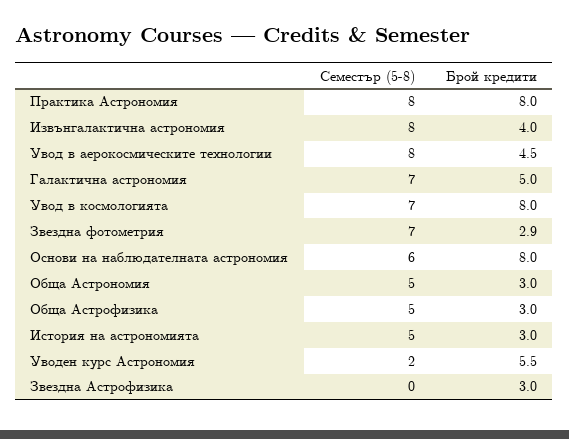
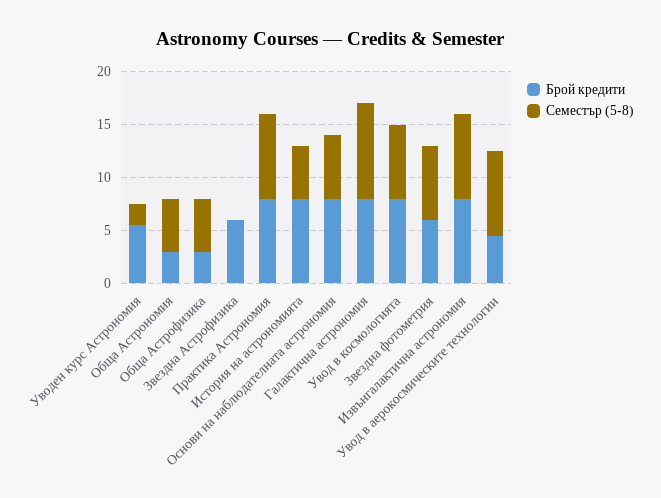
  {
    "Семестър (5-8)": {
      "Практика Астрономия": 8,
      "Извънгалактична астрономия": 8,
      "Увод в аерокосмическите технологии": 8,
-     "Галактична астрономия": 7,
+     "Галактична астрономия": 9,
      "Увод в космологията": 7,
      "Звездна фотометрия": 7,
      "Основи на наблюдателната астрономия": 6,
      "Обща Астрономия": 5,
      "Обща Астрофизика": 5,
      "История на астрономията": 5,
      "Уводен курс Астрономия": 2,
      "Звездна Астрофизика": 0
    },
    "Брой кредити": {
      "Практика Астрономия": 8,
-     "Извънгалактична астрономия": 4,
+     "Извънгалактична астрономия": 8,
      "Увод в аерокосмическите технологии": 4.5,
-     "Галактична астрономия": 5,
+     "Галактична астрономия": 8,
      "Увод в космологията": 8,
-     "Звездна фотометрия": 2.9,
+     "Звездна фотометрия": 6,
      "Основи на наблюдателната астрономия": 8,
      "Обща Астрономия": 3,
      "Обща Астрофизика": 3,
-     "История на астрономията": 3,
+     "История на астрономията": 8,
      "Уводен курс Астрономия": 5.5,
-     "Звездна Астрофизика": 3
+     "Звездна Астрофизика": 6
    }
  }

